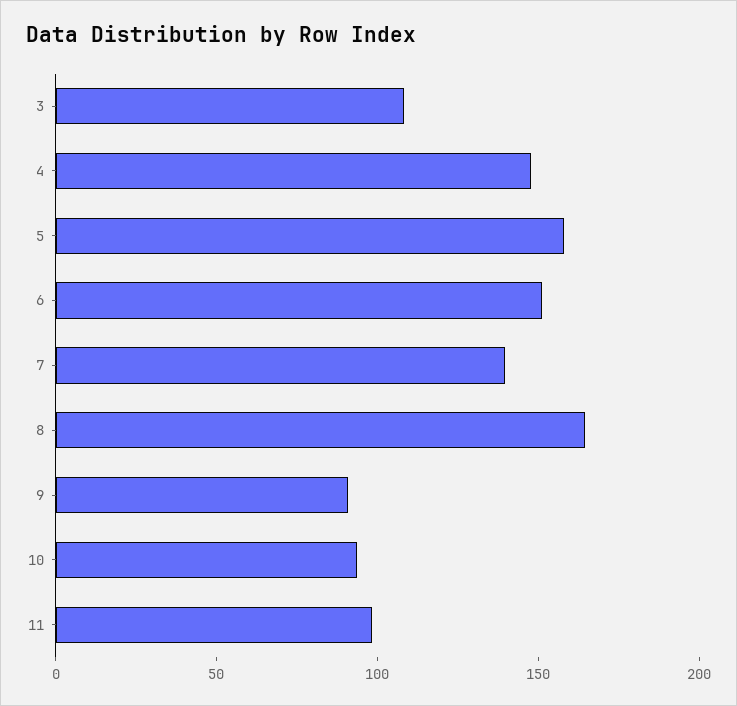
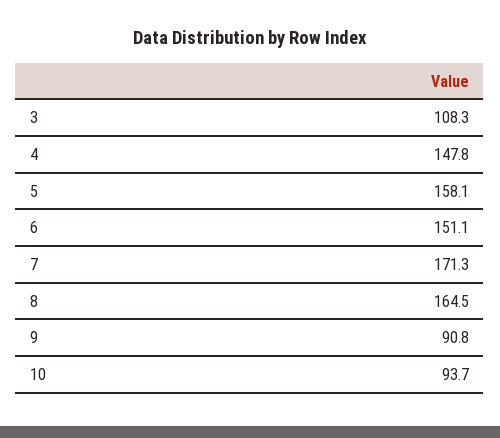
  {
    "3": 108.3,
    "4": 147.8,
    "5": 158.1,
    "6": 151.1,
-   "7": 140,
+   "7": 171.3,
    "8": 164.5,
    "9": 90.8,
-   "10": 93.7,
+   "10": 93.7
-   "11": 100
  }

